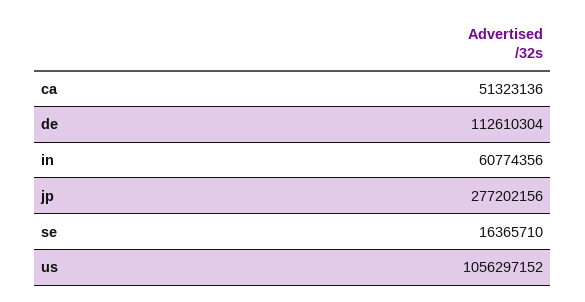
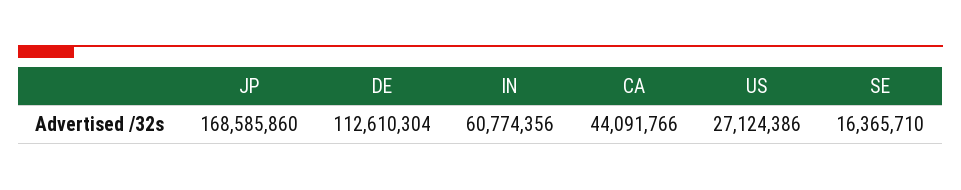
  {
-   "ca": 51323136,
+   "ca": 44091766,
    "de": 112610304,
    "in": 60774356,
-   "jp": 277202156,
+   "jp": 168585860,
    "se": 16365710,
-   "us": 1056297152
+   "us": 27124386
  }

